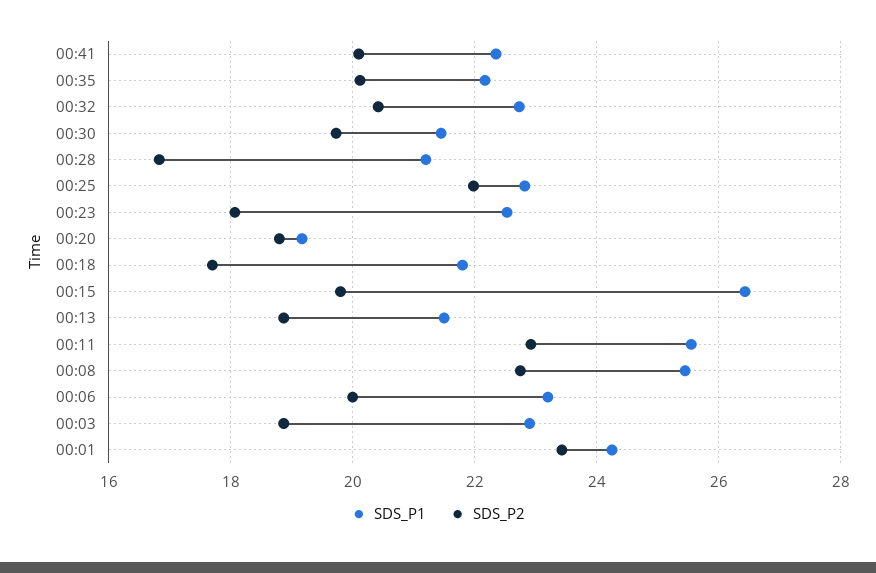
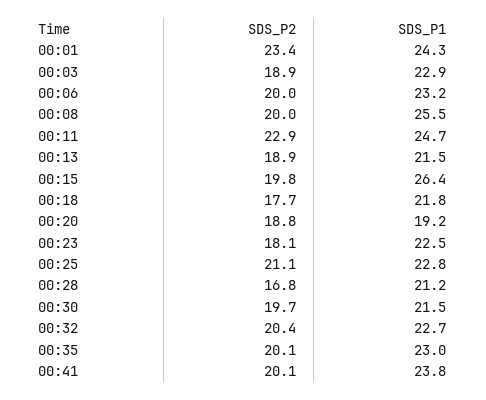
  {
    "SDS_P1": {
-     "00:41": 22.4,
+     "00:41": 23.8,
-     "00:35": 22.2,
+     "00:35": 23,
      "00:32": 22.7,
      "00:30": 21.5,
      "00:28": 21.2,
      "00:25": 22.8,
      "00:23": 22.5,
      "00:20": 19.2,
      "00:18": 21.8,
      "00:15": 26.4,
      "00:13": 21.5,
-     "00:11": 25.6,
+     "00:11": 24.7,
      "00:08": 25.5,
      "00:06": 23.2,
      "00:03": 22.9,
      "00:01": 24.3
    },
    "SDS_P2": {
      "00:41": 20.1,
      "00:35": 20.1,
      "00:32": 20.4,
      "00:30": 19.7,
      "00:28": 16.8,
-     "00:25": 22,
+     "00:25": 21.1,
      "00:23": 18.1,
      "00:20": 18.8,
      "00:18": 17.7,
      "00:15": 19.8,
      "00:13": 18.9,
      "00:11": 22.9,
-     "00:08": 22.8,
+     "00:08": 20,
      "00:06": 20,
      "00:03": 18.9,
      "00:01": 23.4
    }
  }

